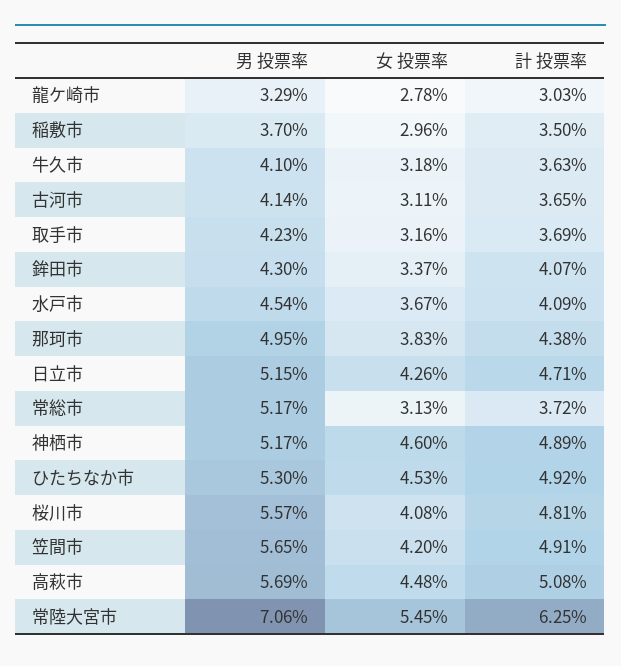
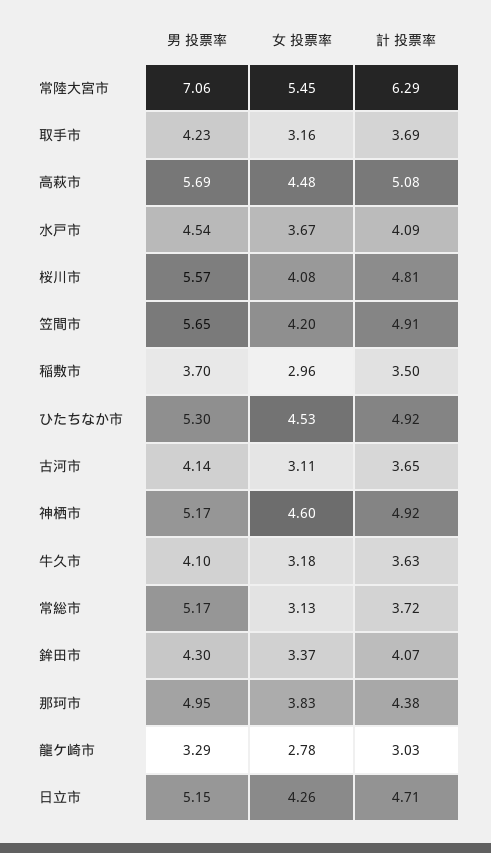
  {
    "男 投票率": {
      "龍ケ崎市": 3.29,
      "稲敷市": 3.7,
      "牛久市": 4.1,
      "古河市": 4.14,
      "取手市": 4.23,
      "鉾田市": 4.3,
      "水戸市": 4.54,
      "那珂市": 4.95,
      "日立市": 5.15,
      "常総市": 5.17,
      "神栖市": 5.17,
      "ひたちなか市": 5.3,
      "桜川市": 5.57,
      "笠間市": 5.65,
      "高萩市": 5.69,
      "常陸大宮市": 7.06
    },
    "女 投票率": {
      "龍ケ崎市": 2.78,
      "稲敷市": 2.96,
      "牛久市": 3.18,
      "古河市": 3.11,
      "取手市": 3.16,
      "鉾田市": 3.37,
      "水戸市": 3.67,
      "那珂市": 3.83,
      "日立市": 4.26,
      "常総市": 3.13,
      "神栖市": 4.6,
      "ひたちなか市": 4.53,
      "桜川市": 4.08,
      "笠間市": 4.2,
      "高萩市": 4.48,
      "常陸大宮市": 5.45
    },
    "計 投票率": {
      "龍ケ崎市": 3.03,
      "稲敷市": 3.5,
      "牛久市": 3.63,
      "古河市": 3.65,
      "取手市": 3.69,
      "鉾田市": 4.07,
      "水戸市": 4.09,
      "那珂市": 4.38,
      "日立市": 4.71,
      "常総市": 3.72,
-     "神栖市": 4.89,
+     "神栖市": 4.92,
      "ひたちなか市": 4.92,
      "桜川市": 4.81,
      "笠間市": 4.91,
      "高萩市": 5.08,
-     "常陸大宮市": 6.25
+     "常陸大宮市": 6.29
    }
  }

